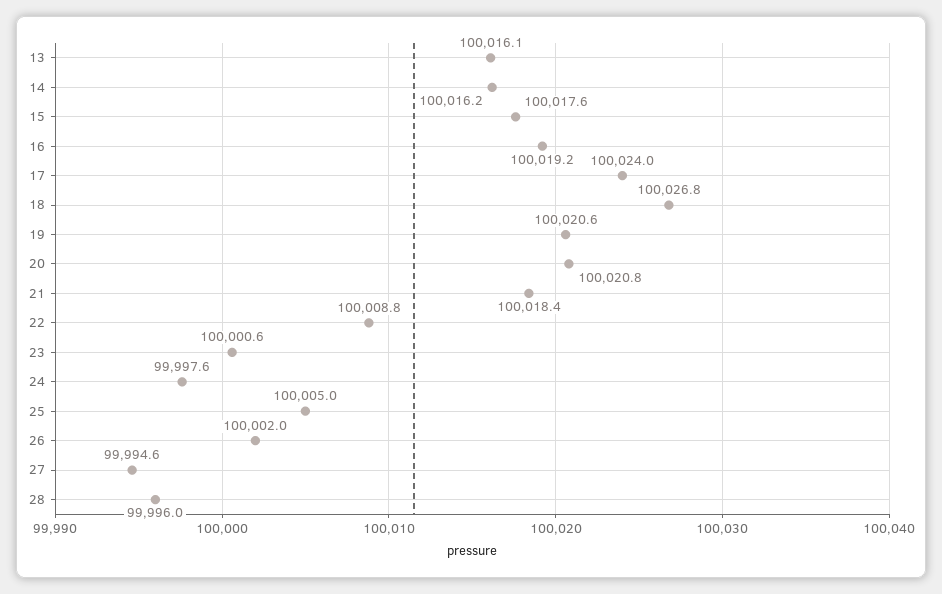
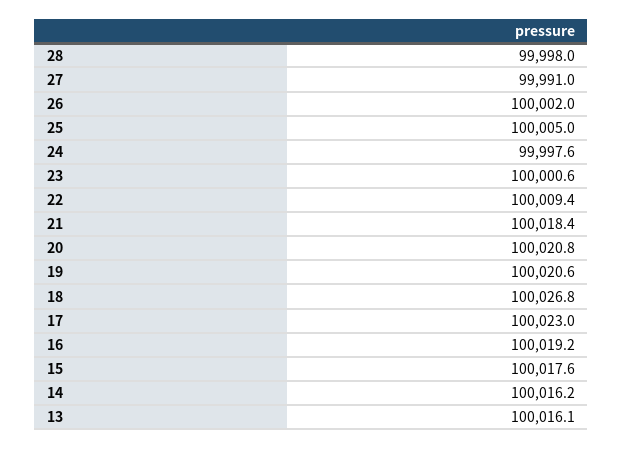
  {
    "13": 100016.1,
    "14": 100016.2,
    "15": 100017.6,
    "16": 100019.2,
-   "17": 100024,
+   "17": 100023,
    "18": 100026.8,
    "19": 100020.6,
    "20": 100020.8,
    "21": 100018.4,
-   "22": 100008.8,
+   "22": 100009.4,
    "23": 100000.6,
    "24": 99997.6,
    "25": 100005,
    "26": 100002,
-   "27": 99994.6,
+   "27": 99991,
-   "28": 99996
+   "28": 99998
  }

